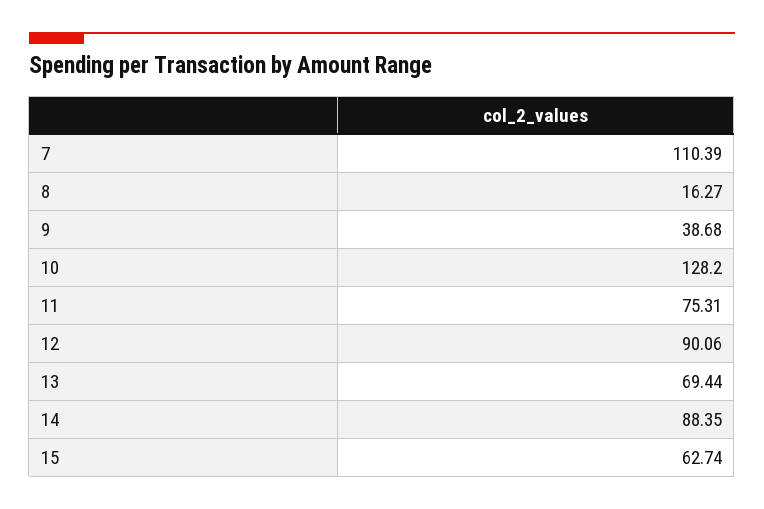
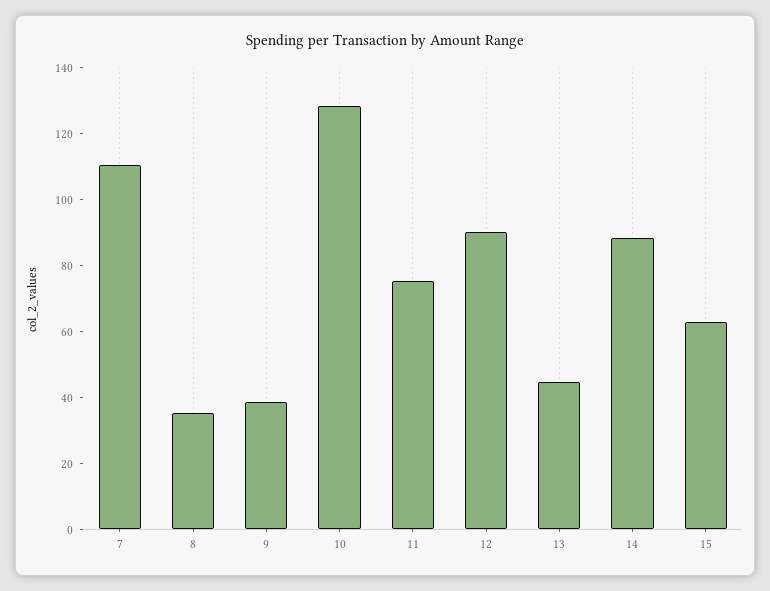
  {
    "7": 110.39,
-   "8": 16.27,
+   "8": 35,
    "9": 38.68,
    "10": 128.2,
    "11": 75.31,
    "12": 90.06,
-   "13": 69.44,
+   "13": 45,
    "14": 88.35,
    "15": 62.74
  }

